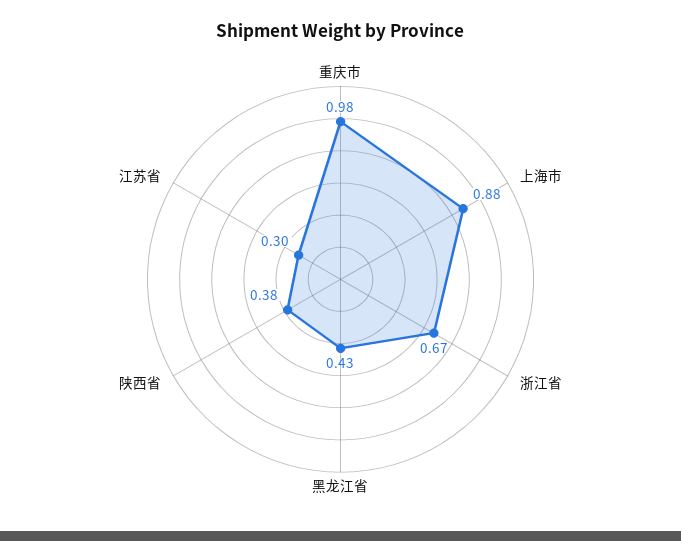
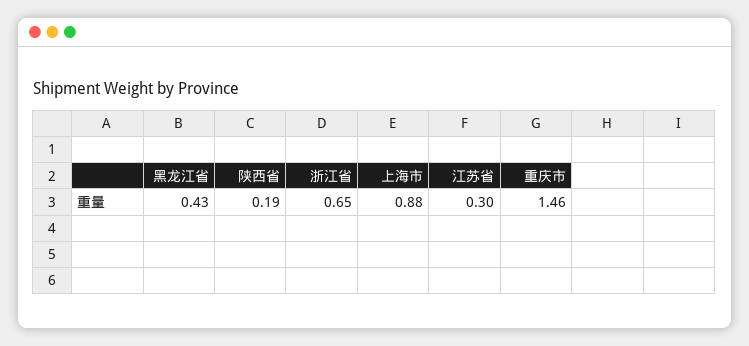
  {
-   "重庆市": 0.98,
+   "重庆市": 1.46,
    "上海市": 0.88,
-   "浙江省": 0.67,
+   "浙江省": 0.65,
    "黑龙江省": 0.43,
-   "陕西省": 0.38,
+   "陕西省": 0.19,
    "江苏省": 0.3
  }

